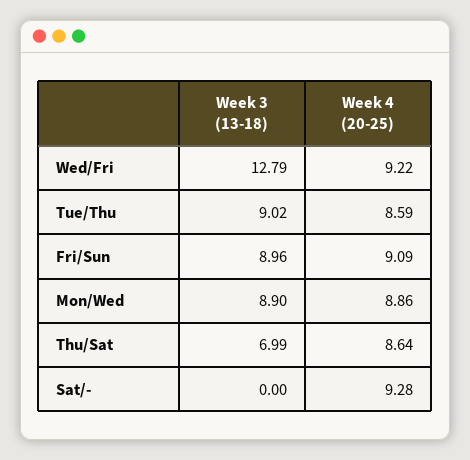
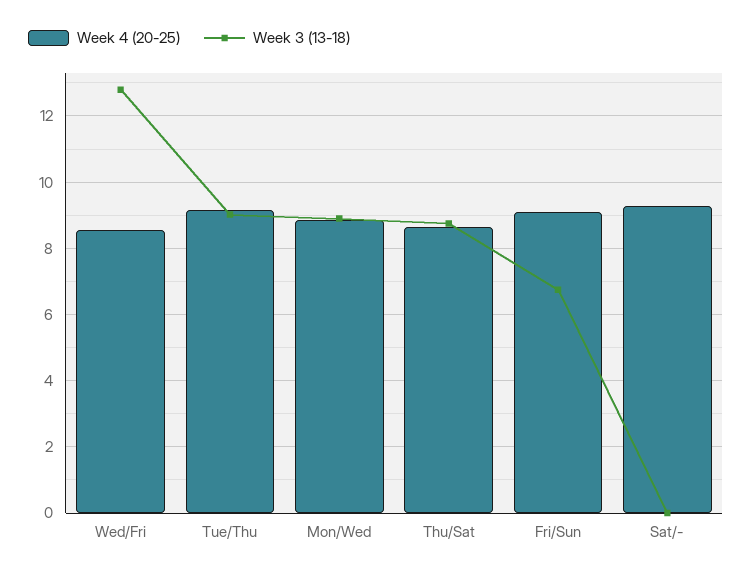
  {
    "Week 3 (13-18)": {
      "Wed/Fri": 12.79,
      "Tue/Thu": 9.02,
-     "Fri/Sun": 8.96,
+     "Fri/Sun": 6.8,
      "Mon/Wed": 8.9,
-     "Thu/Sat": 6.99,
+     "Thu/Sat": 8.8,
      "Sat/-": 0
    },
    "Week 4 (20-25)": {
-     "Wed/Fri": 9.22,
+     "Wed/Fri": 8.6,
-     "Tue/Thu": 8.59,
+     "Tue/Thu": 9.2,
      "Fri/Sun": 9.09,
      "Mon/Wed": 8.86,
      "Thu/Sat": 8.64,
      "Sat/-": 9.28
    }
  }

